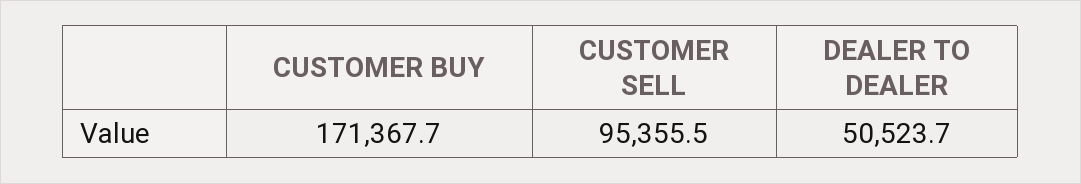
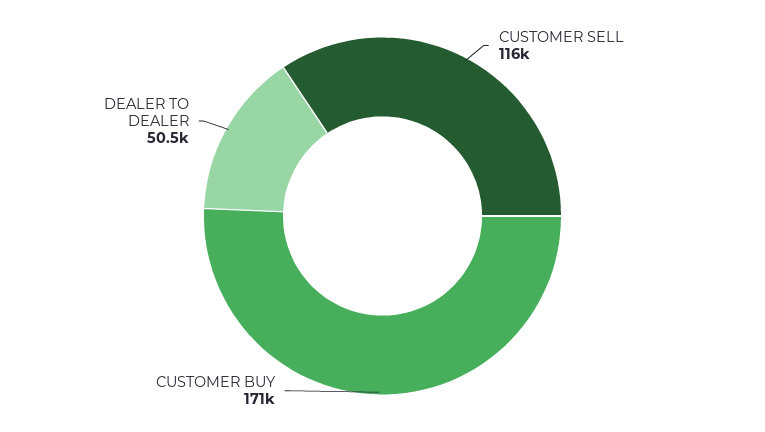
  {
    "CUSTOMER BUY": 171367.7,
-   "CUSTOMER SELL": 95355.5,
+   "CUSTOMER SELL": 116000,
    "DEALER TO DEALER": 50523.7
  }

